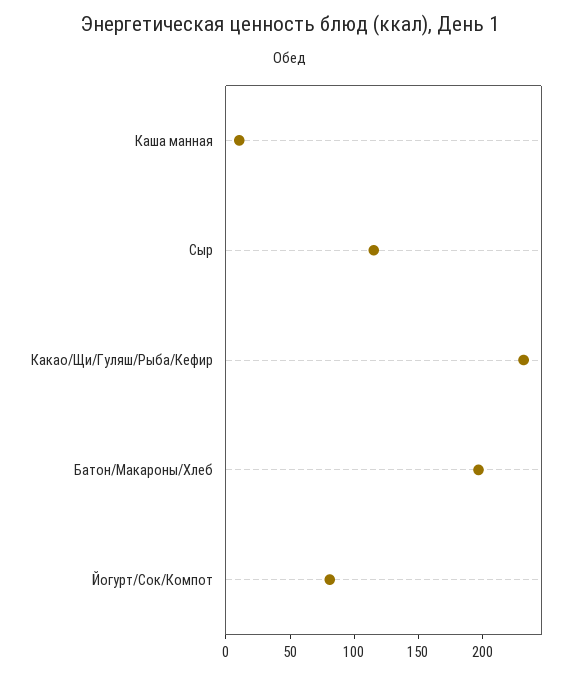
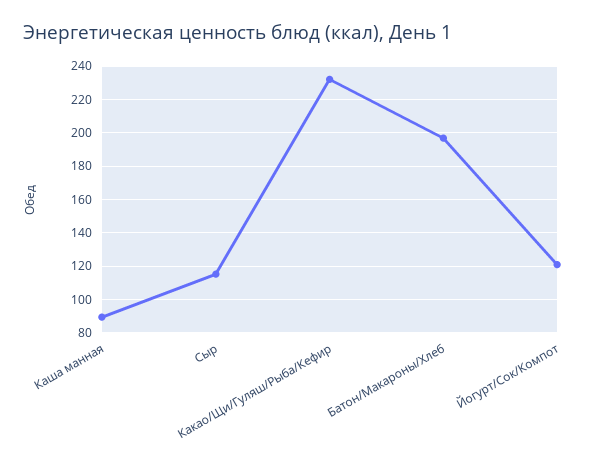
  {
-   "Каша манная": 10,
+   "Каша манная": 90,
    "Сыр": 115,
    "Какао/Щи/Гуляш/Рыба/Кефир": 230,
    "Батон/Макароны/Хлеб": 195,
-   "Йогурт/Сок/Компот": 80
+   "Йогурт/Сок/Компот": 120
  }

